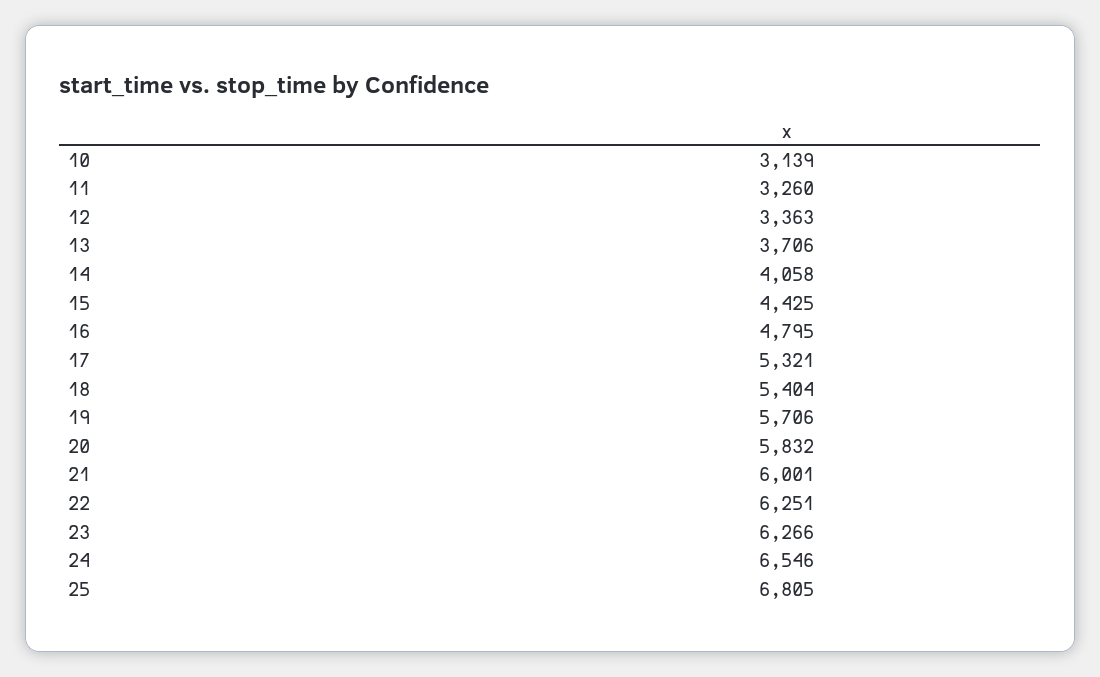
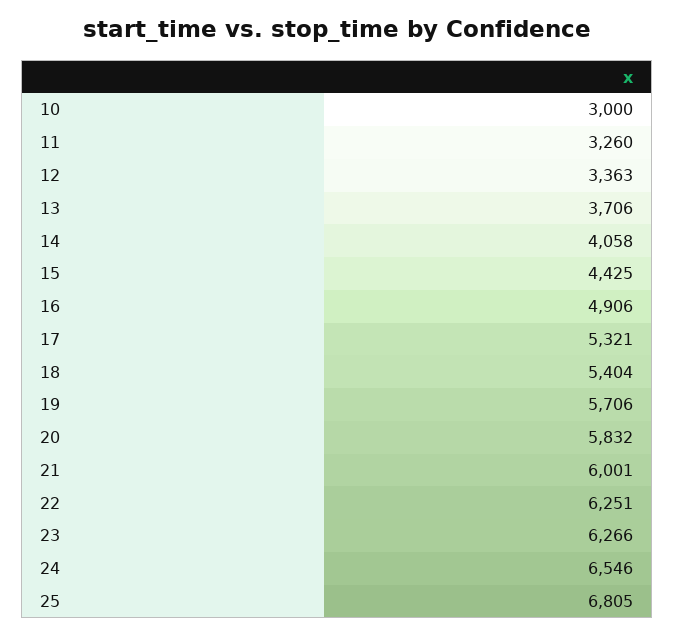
  {
-   "10": 3139,
+   "10": 3000,
    "11": 3260,
    "12": 3363,
    "13": 3706,
    "14": 4058,
    "15": 4425,
-   "16": 4795,
+   "16": 4906,
    "17": 5321,
    "18": 5404,
    "19": 5706,
    "20": 5832,
    "21": 6001,
    "22": 6251,
    "23": 6266,
    "24": 6546,
    "25": 6805
  }

